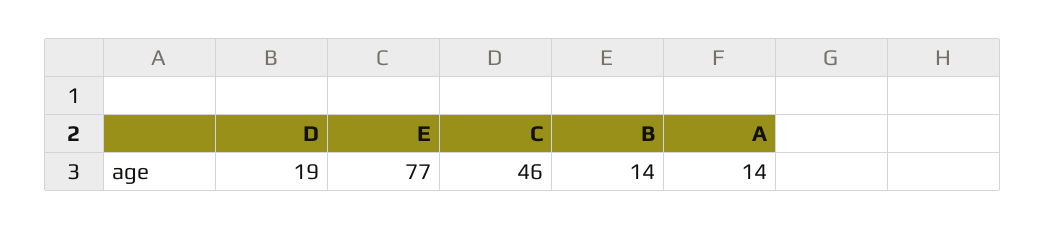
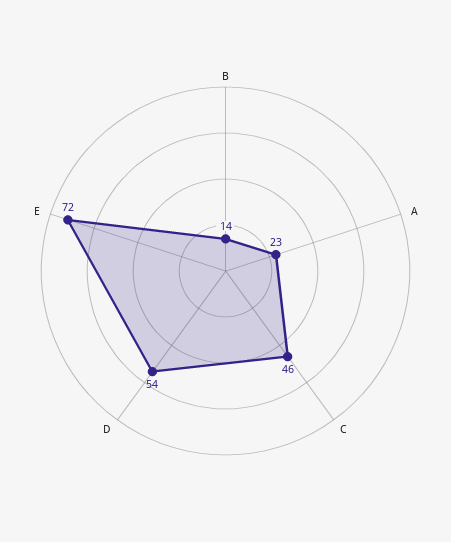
  {
-   "D": 19,
+   "D": 54,
-   "E": 77,
+   "E": 72,
    "C": 46,
    "B": 14,
-   "A": 14
+   "A": 23
  }

